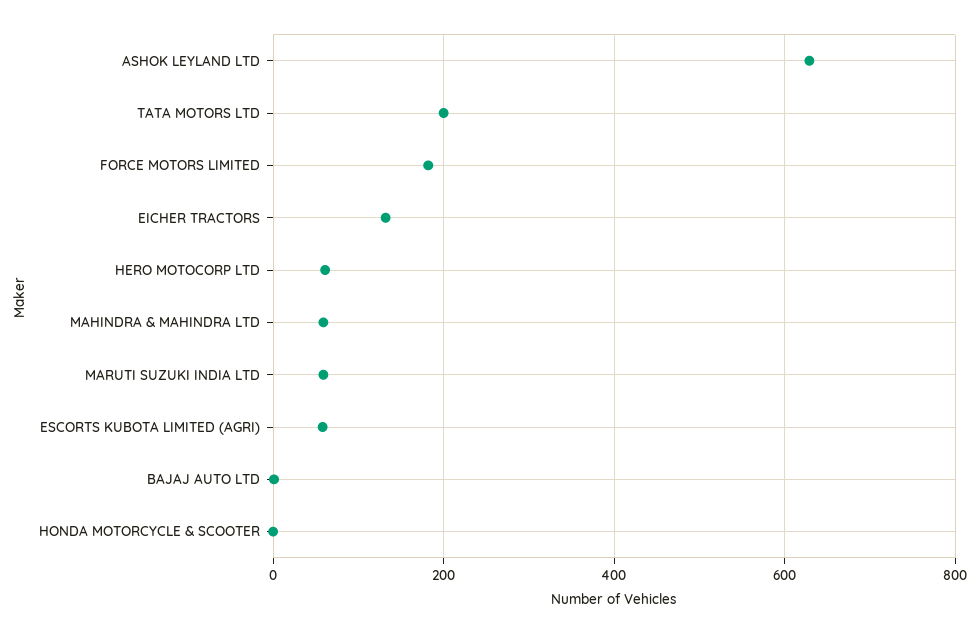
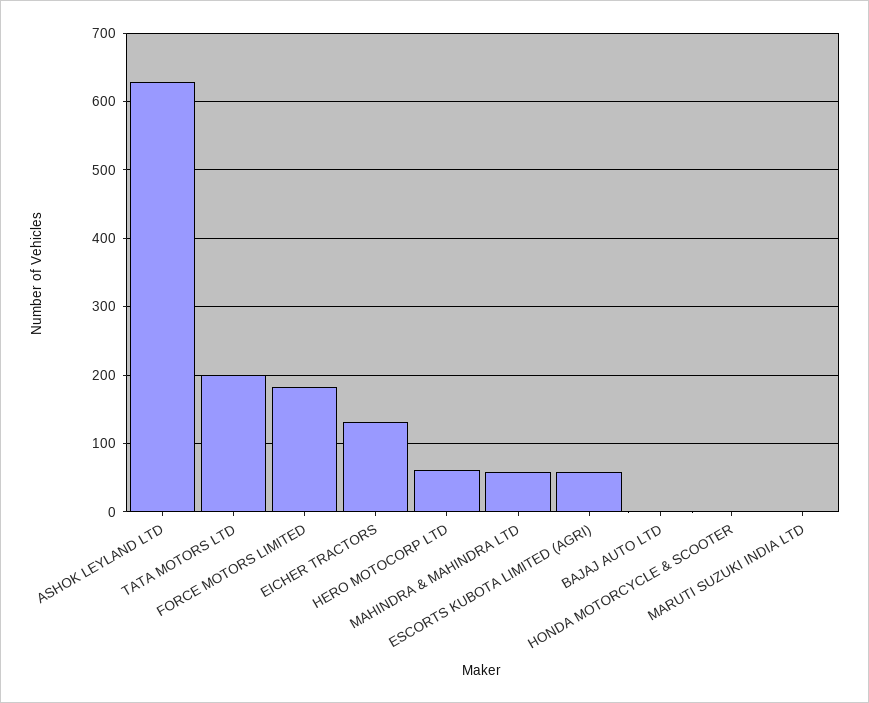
  {
    "ASHOK LEYLAND LTD": 630,
    "TATA MOTORS LTD": 200,
    "FORCE MOTORS LIMITED": 180,
    "EICHER TRACTORS": 130,
    "HERO MOTOCORP LTD": 60,
    "MAHINDRA & MAHINDRA LTD": 60,
-   "MARUTI SUZUKI INDIA LTD": 60,
+   "MARUTI SUZUKI INDIA LTD": 0,
    "ESCORTS KUBOTA LIMITED (AGRI)": 60,
    "BAJAJ AUTO LTD": 0,
    "HONDA MOTORCYCLE & SCOOTER": 0
  }

